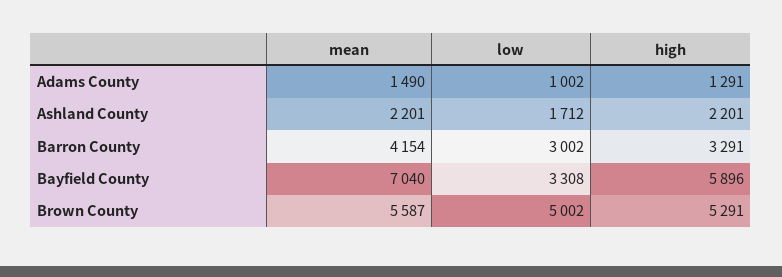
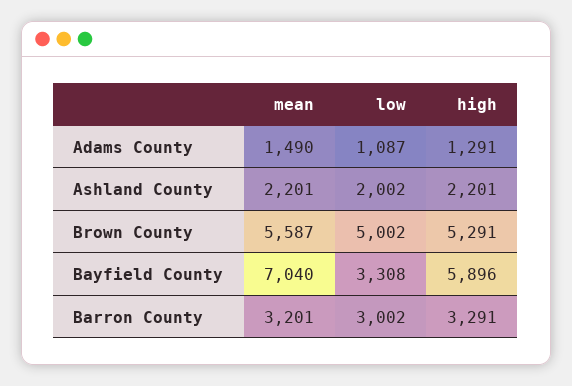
  {
    "mean": {
      "Adams County": 1490,
      "Ashland County": 2201,
-     "Barron County": 4154,
+     "Barron County": 3201,
      "Bayfield County": 7040,
      "Brown County": 5587
    },
    "low": {
-     "Adams County": 1002,
+     "Adams County": 1087,
-     "Ashland County": 1712,
+     "Ashland County": 2002,
      "Barron County": 3002,
      "Bayfield County": 3308,
      "Brown County": 5002
    },
    "high": {
      "Adams County": 1291,
      "Ashland County": 2201,
      "Barron County": 3291,
      "Bayfield County": 5896,
      "Brown County": 5291
    }
  }

